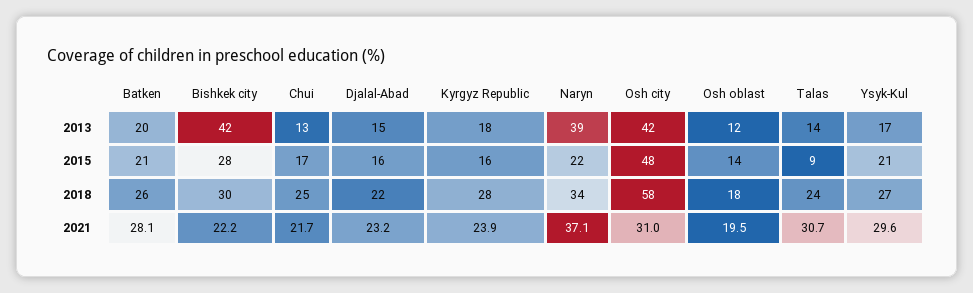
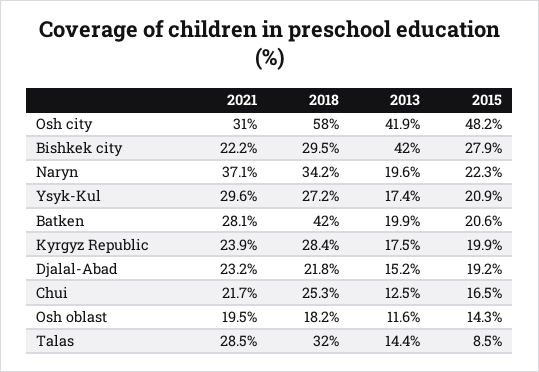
  {
    "Batken": {
      "2013": 19.9,
      "2015": 20.6,
-     "2018": 26,
+     "2018": 42,
      "2021": 28.1
    },
    "Bishkek city": {
      "2013": 42,
      "2015": 27.9,
      "2018": 29.5,
      "2021": 22.2
    },
    "Chui": {
      "2013": 12.5,
      "2015": 16.5,
      "2018": 25.3,
      "2021": 21.7
    },
    "Djalal-Abad": {
      "2013": 15.2,
-     "2015": 16,
+     "2015": 19.2,
      "2018": 21.8,
      "2021": 23.2
    },
    "Kyrgyz Republic": {
      "2013": 17.5,
-     "2015": 16,
+     "2015": 19.9,
      "2018": 28.4,
      "2021": 23.9
    },
    "Naryn": {
-     "2013": 39,
+     "2013": 19.6,
      "2015": 22.3,
      "2018": 34.2,
      "2021": 37.1
    },
    "Osh city": {
      "2013": 41.9,
      "2015": 48.2,
      "2018": 58,
      "2021": 31
    },
    "Osh oblast": {
      "2013": 11.6,
      "2015": 14.3,
      "2018": 18.2,
      "2021": 19.5
    },
    "Talas": {
      "2013": 14.4,
      "2015": 8.5,
-     "2018": 24,
+     "2018": 32,
-     "2021": 30.7
+     "2021": 28.5
    },
    "Ysyk-Kul": {
      "2013": 17.4,
      "2015": 20.9,
      "2018": 27.2,
      "2021": 29.6
    }
  }

